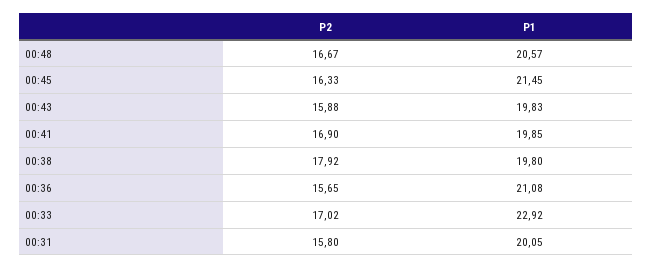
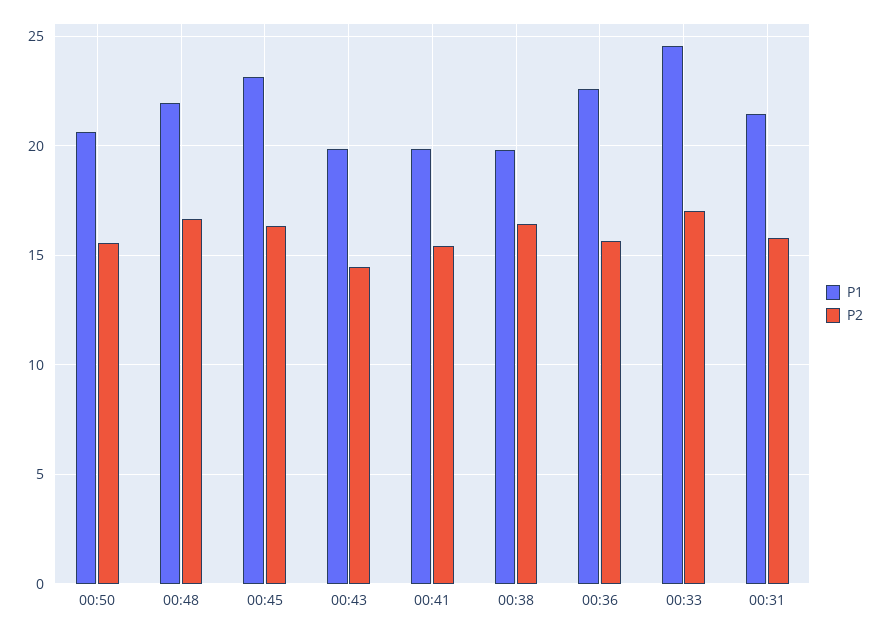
  {
    "P2": {
      "00:48": 16.67,
      "00:45": 16.33,
-     "00:43": 15.88,
+     "00:43": 14.5,
-     "00:41": 16.9,
+     "00:41": 15.5,
-     "00:38": 17.92,
+     "00:38": 16.5,
      "00:36": 15.65,
      "00:33": 17.02,
-     "00:31": 15.8
+     "00:31": 15.8,
+     "00:50": 15.5
    },
    "P1": {
-     "00:48": 20.57,
+     "00:48": 22,
-     "00:45": 21.45,
+     "00:45": 23,
      "00:43": 19.83,
      "00:41": 19.85,
      "00:38": 19.8,
-     "00:36": 21.08,
+     "00:36": 22.5,
-     "00:33": 22.92,
+     "00:33": 24.5,
-     "00:31": 20.05
+     "00:31": 21.5,
+     "00:50": 20.5
    }
  }

